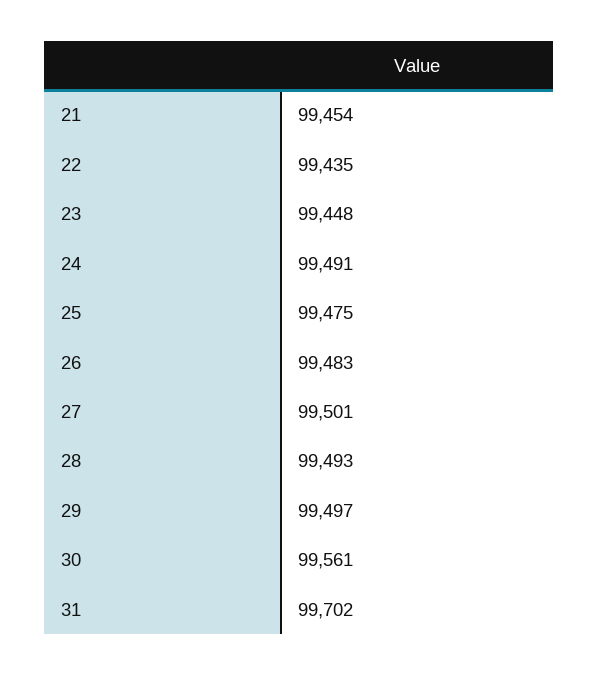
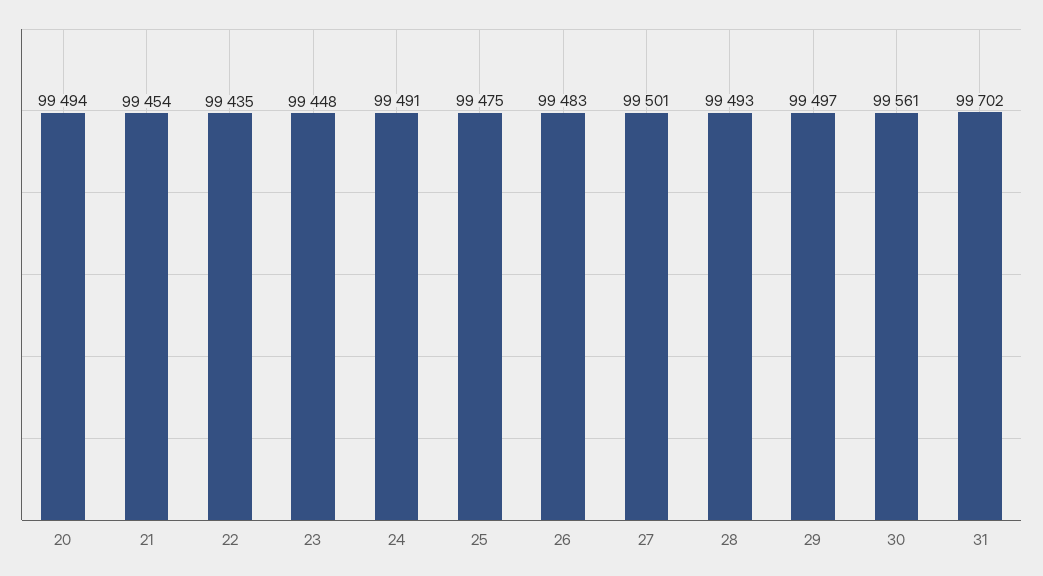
  {
    "21": 99454,
    "22": 99435,
    "23": 99448,
    "24": 99491,
    "25": 99475,
    "26": 99483,
    "27": 99501,
    "28": 99493,
    "29": 99497,
    "30": 99561,
-   "31": 99702
+   "31": 99702,
+   "20": 99494
  }

